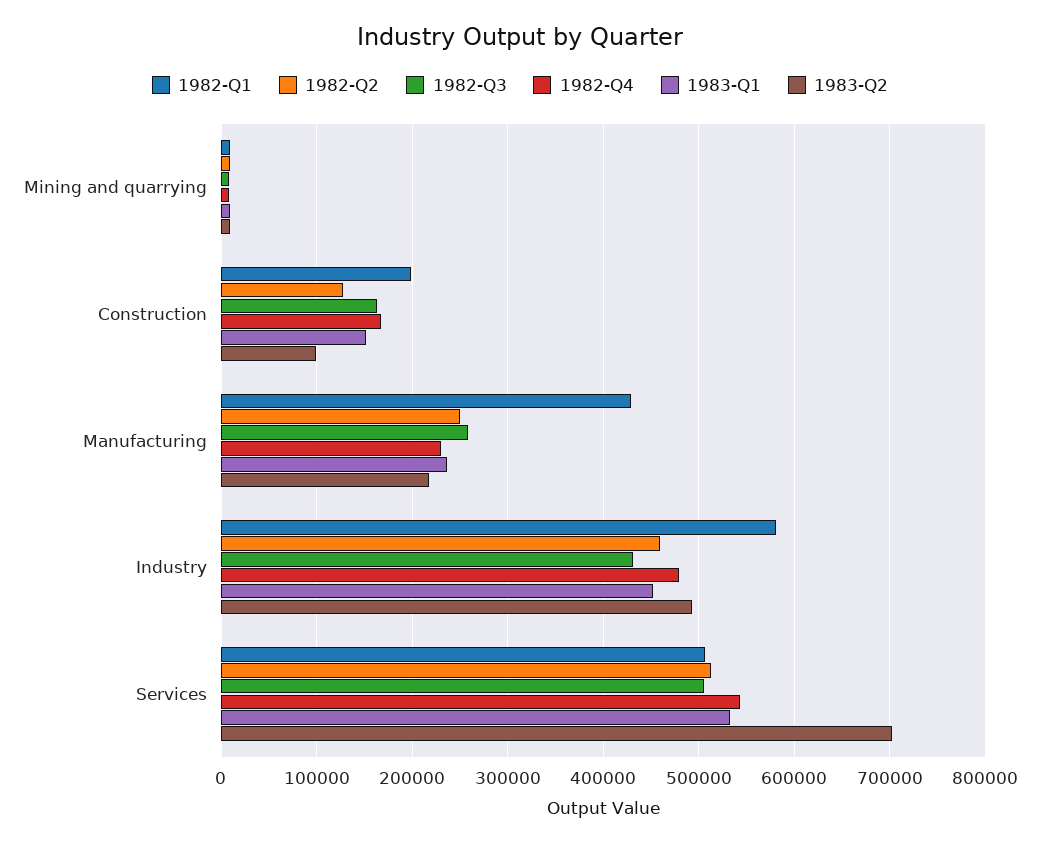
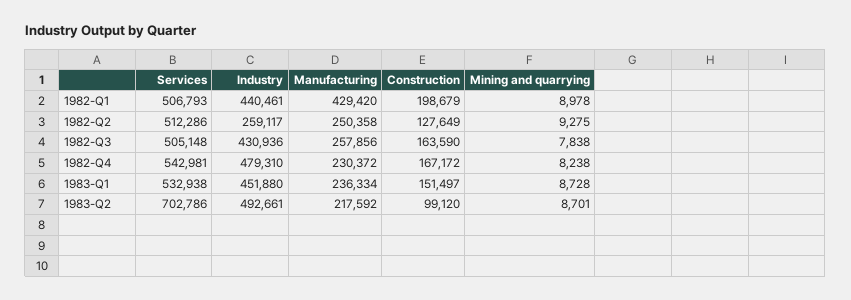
  {
    "1982-Q1": {
      "Mining and quarrying": 8978,
      "Construction": 198679,
      "Manufacturing": 429420,
-     "Industry": 580000,
+     "Industry": 440461,
      "Services": 506793
    },
    "1982-Q2": {
      "Mining and quarrying": 9275,
      "Construction": 127649,
      "Manufacturing": 250358,
-     "Industry": 460000,
+     "Industry": 259117,
      "Services": 512286
    },
    "1982-Q3": {
      "Mining and quarrying": 7838,
      "Construction": 163590,
      "Manufacturing": 257856,
      "Industry": 430936,
      "Services": 505148
    },
    "1982-Q4": {
      "Mining and quarrying": 8238,
      "Construction": 167172,
      "Manufacturing": 230372,
      "Industry": 479310,
      "Services": 542981
    },
    "1983-Q1": {
      "Mining and quarrying": 8728,
      "Construction": 151497,
      "Manufacturing": 236334,
      "Industry": 451880,
      "Services": 532938
    },
    "1983-Q2": {
      "Mining and quarrying": 8701,
      "Construction": 99120,
      "Manufacturing": 217592,
      "Industry": 492661,
      "Services": 702786
    }
  }

